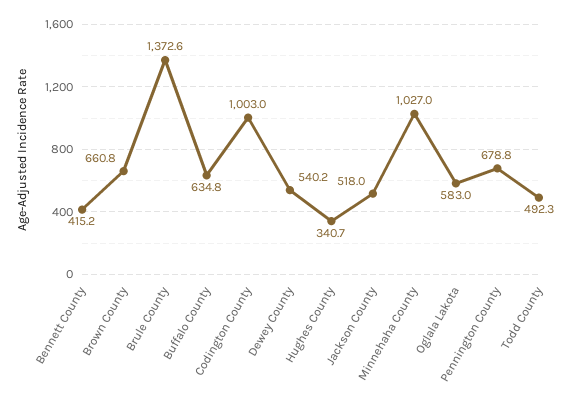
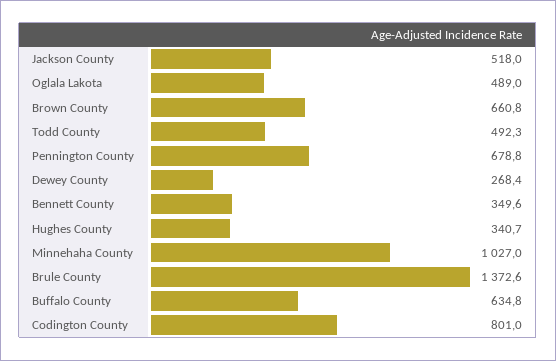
  {
-   "Bennett County": 415.2,
+   "Bennett County": 349.6,
    "Brown County": 660.8,
    "Brule County": 1372.6,
    "Buffalo County": 634.8,
-   "Codington County": 1003,
+   "Codington County": 801,
-   "Dewey County": 540.2,
+   "Dewey County": 268.4,
    "Hughes County": 340.7,
    "Jackson County": 518,
    "Minnehaha County": 1027,
-   "Oglala Lakota": 583,
+   "Oglala Lakota": 489,
    "Pennington County": 678.8,
    "Todd County": 492.3
  }

